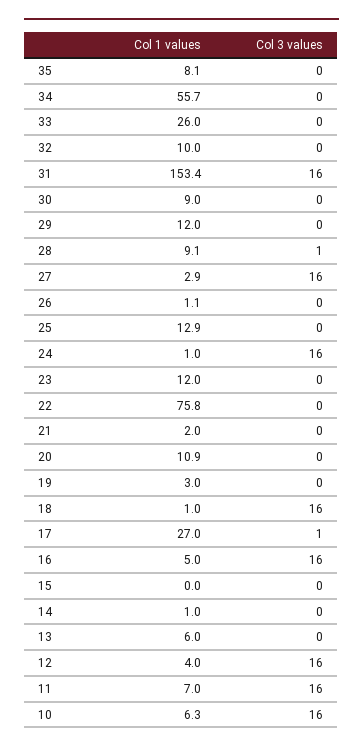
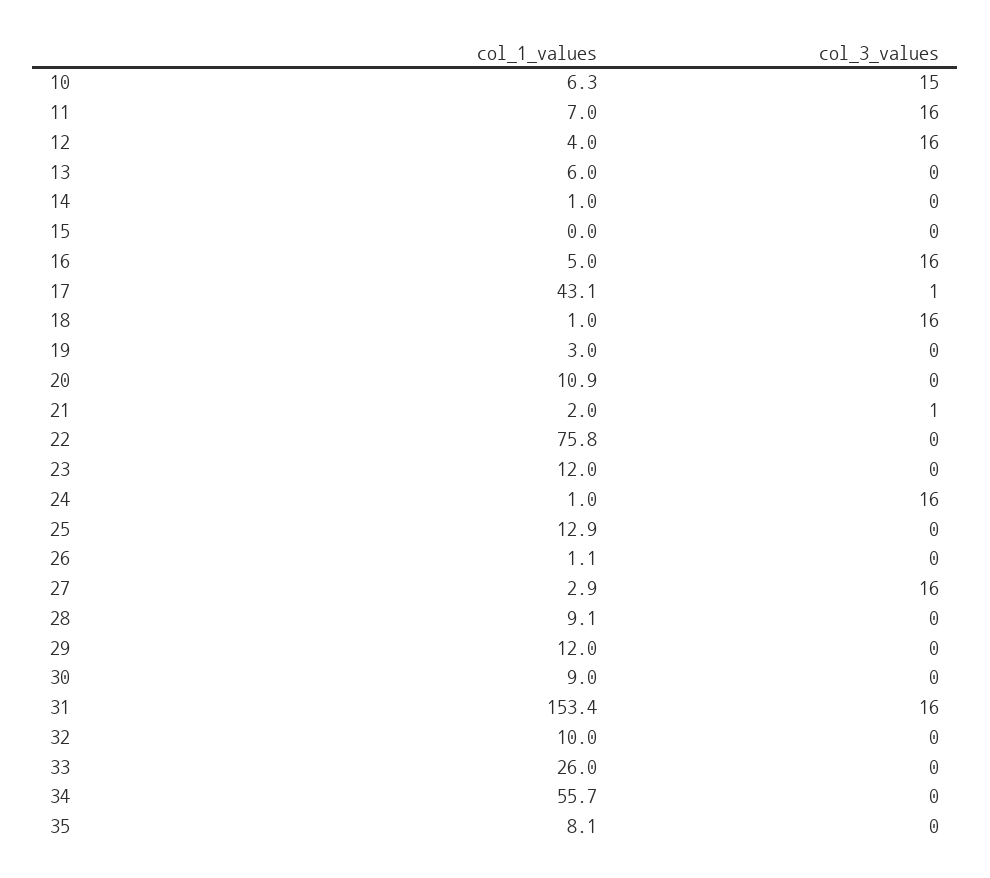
  {
    "Col 1 values": {
      "35": 8.1,
      "34": 55.7,
      "33": 26,
      "32": 10,
      "31": 153.4,
      "30": 9,
      "29": 12,
      "28": 9.1,
      "27": 2.9,
      "26": 1.1,
      "25": 12.9,
      "24": 1,
      "23": 12,
      "22": 75.8,
      "21": 2,
      "20": 10.9,
      "19": 3,
      "18": 1,
-     "17": 27,
+     "17": 43.1,
      "16": 5,
      "15": 0,
      "14": 1,
      "13": 6,
      "12": 4,
      "11": 7,
      "10": 6.3
    },
    "Col 3 values": {
      "35": 0,
      "34": 0,
      "33": 0,
      "32": 0,
      "31": 16,
      "30": 0,
      "29": 0,
-     "28": 1,
+     "28": 0,
      "27": 16,
      "26": 0,
      "25": 0,
      "24": 16,
      "23": 0,
      "22": 0,
-     "21": 0,
+     "21": 1,
      "20": 0,
      "19": 0,
      "18": 16,
      "17": 1,
      "16": 16,
      "15": 0,
      "14": 0,
      "13": 0,
      "12": 16,
      "11": 16,
-     "10": 16
+     "10": 15
    }
  }

